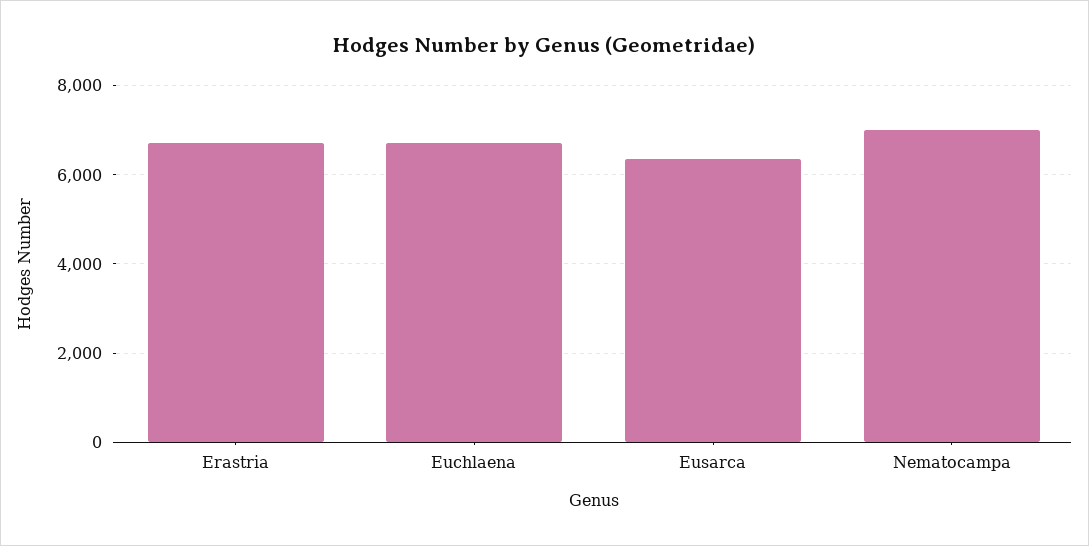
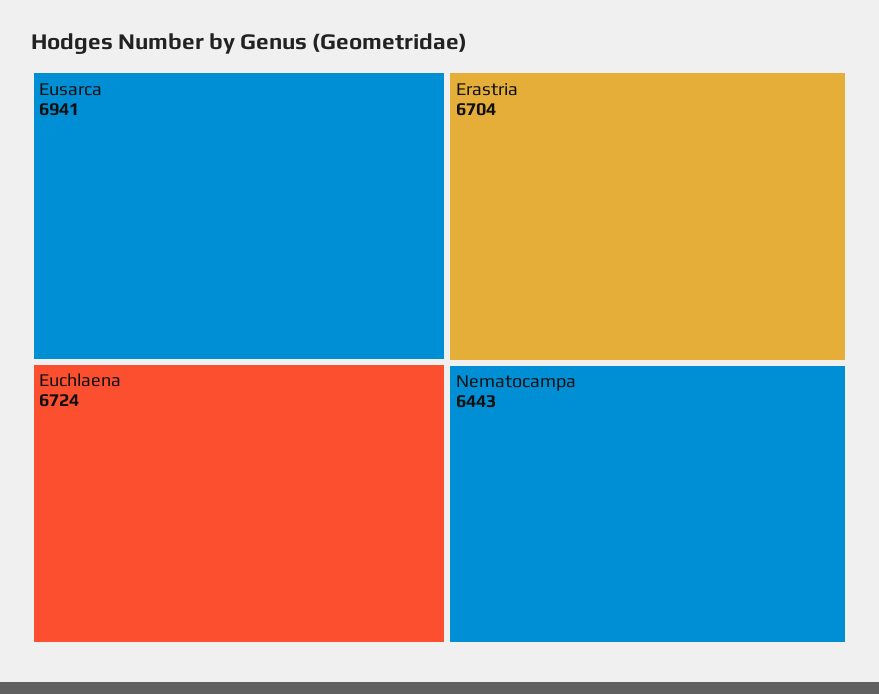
  {
    "Erastria": 6704,
    "Euchlaena": 6724,
-   "Eusarca": 6400,
+   "Eusarca": 6941,
-   "Nematocampa": 7000
+   "Nematocampa": 6443
  }

